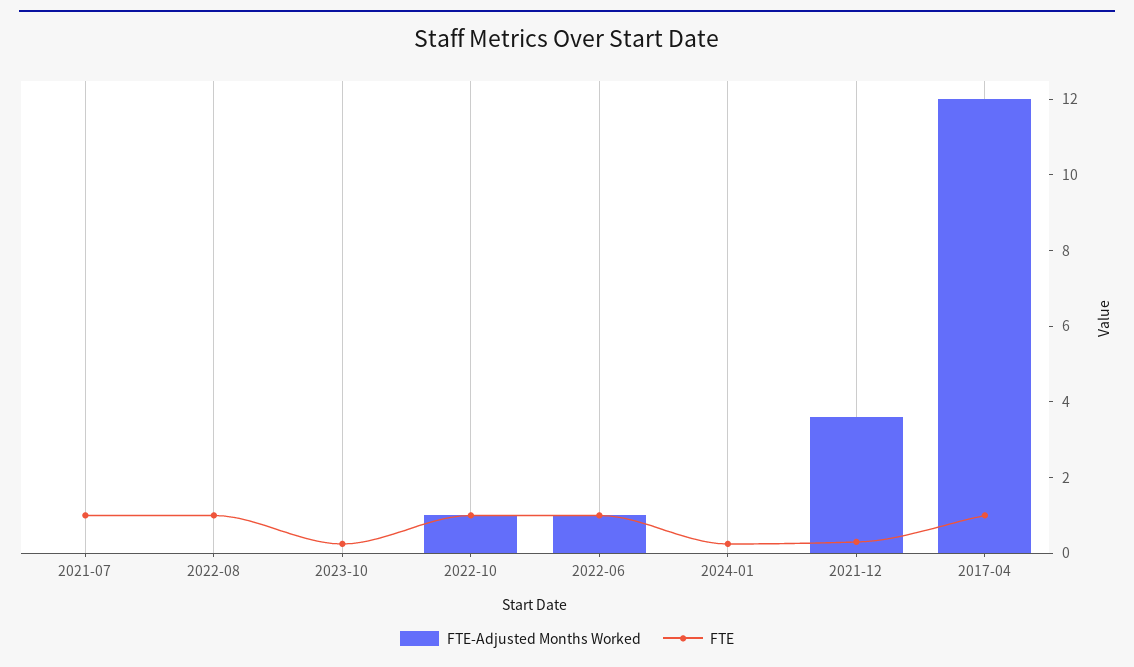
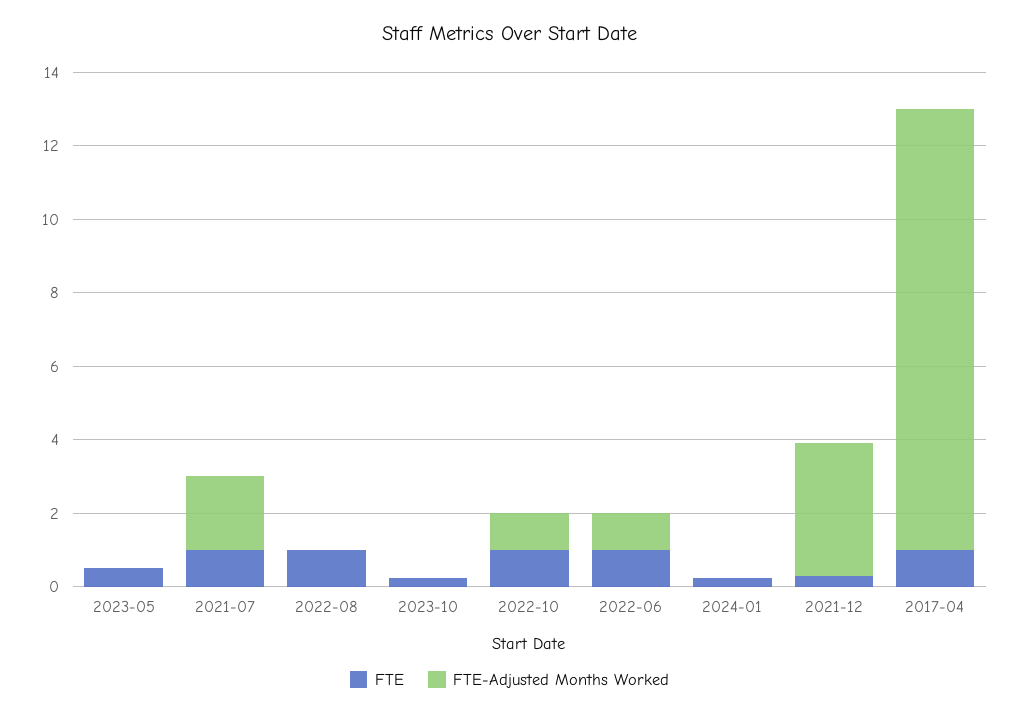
  {
    "FTE-Adjusted Months Worked": {
-     "2021-07": 0,
+     "2021-07": 2,
      "2022-08": 0,
      "2023-10": 0,
      "2022-10": 1,
      "2022-06": 1,
      "2024-01": 0,
      "2021-12": 3.5,
-     "2017-04": 12
+     "2017-04": 12,
+     "2023-05": 0
    },
    "FTE": {
      "2021-07": 1,
      "2022-08": 1,
      "2023-10": 0.5,
      "2022-10": 1,
      "2022-06": 1,
      "2024-01": 0.5,
      "2021-12": 0.5,
-     "2017-04": 1
+     "2017-04": 1,
+     "2023-05": 0.5
    }
  }

